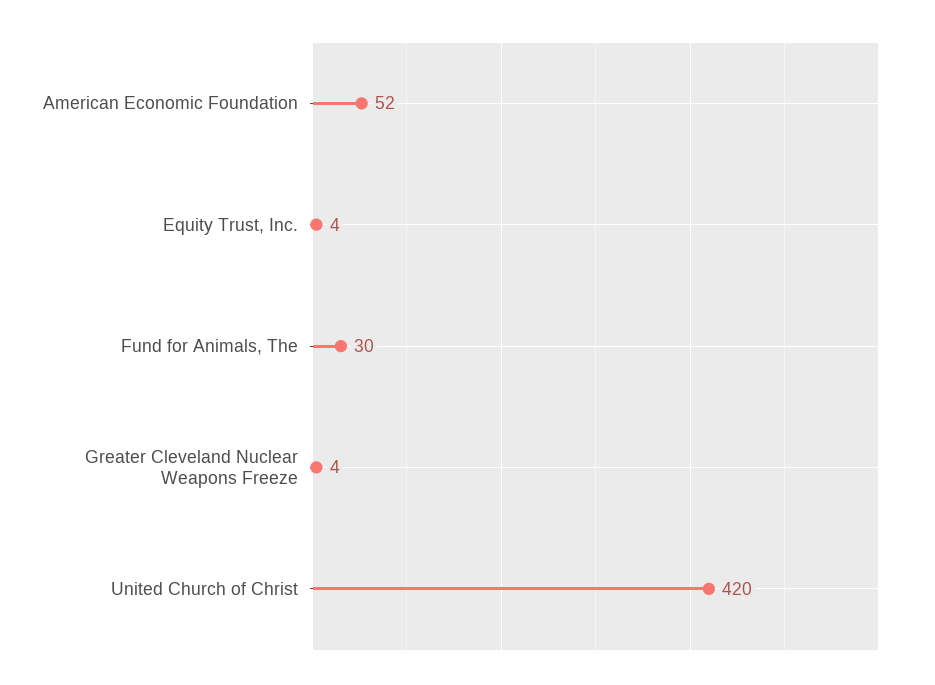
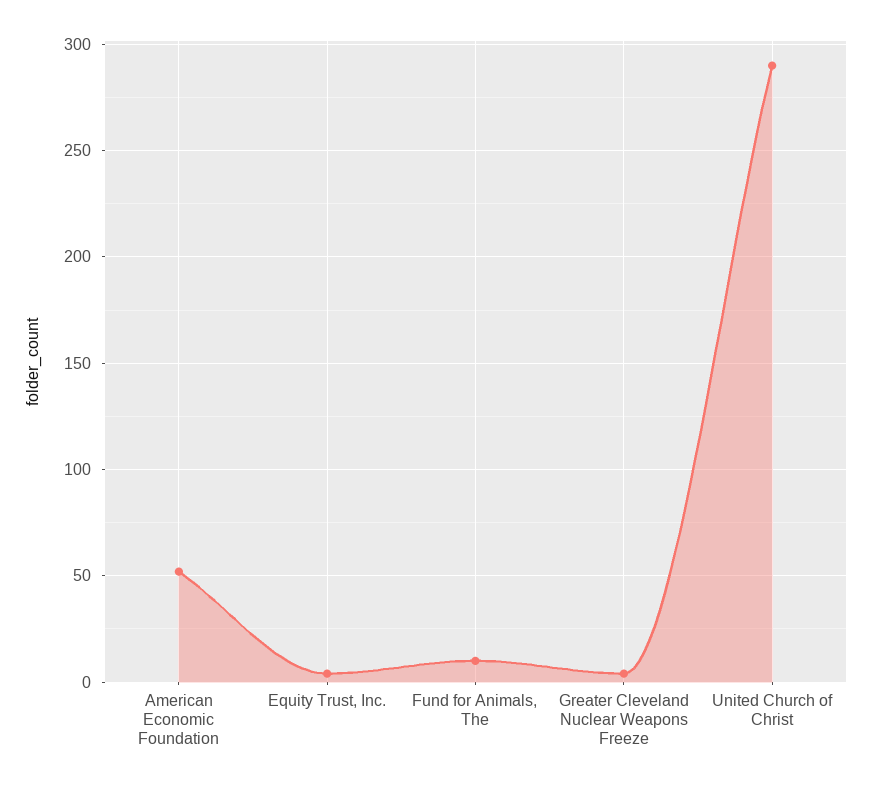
  {
    "American Economic Foundation": 52,
    "Equity Trust, Inc.": 4,
-   "Fund for Animals, The": 30,
+   "Fund for Animals, The": 10,
    "Greater Cleveland Nuclear Weapons Freeze": 4,
-   "United Church of Christ": 420
+   "United Church of Christ": 290
  }

